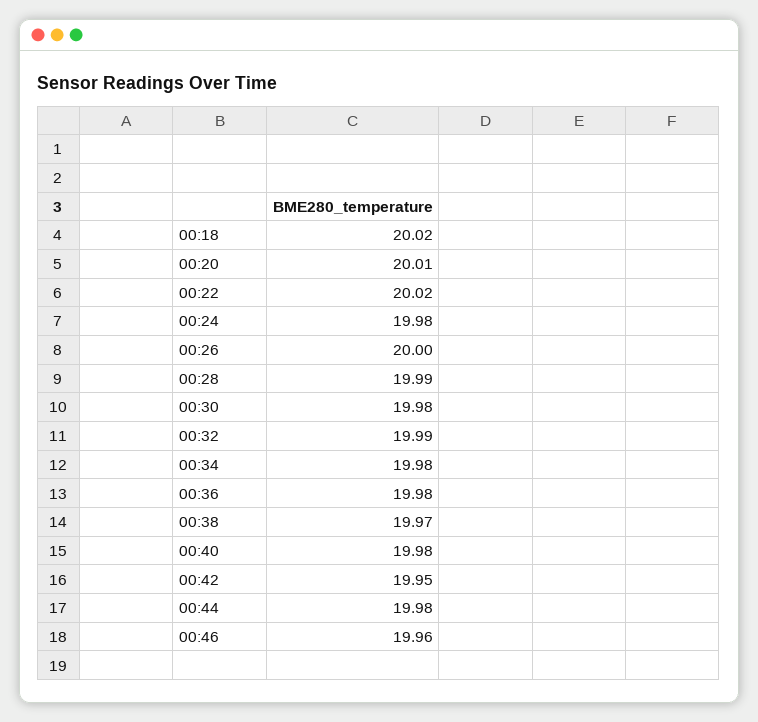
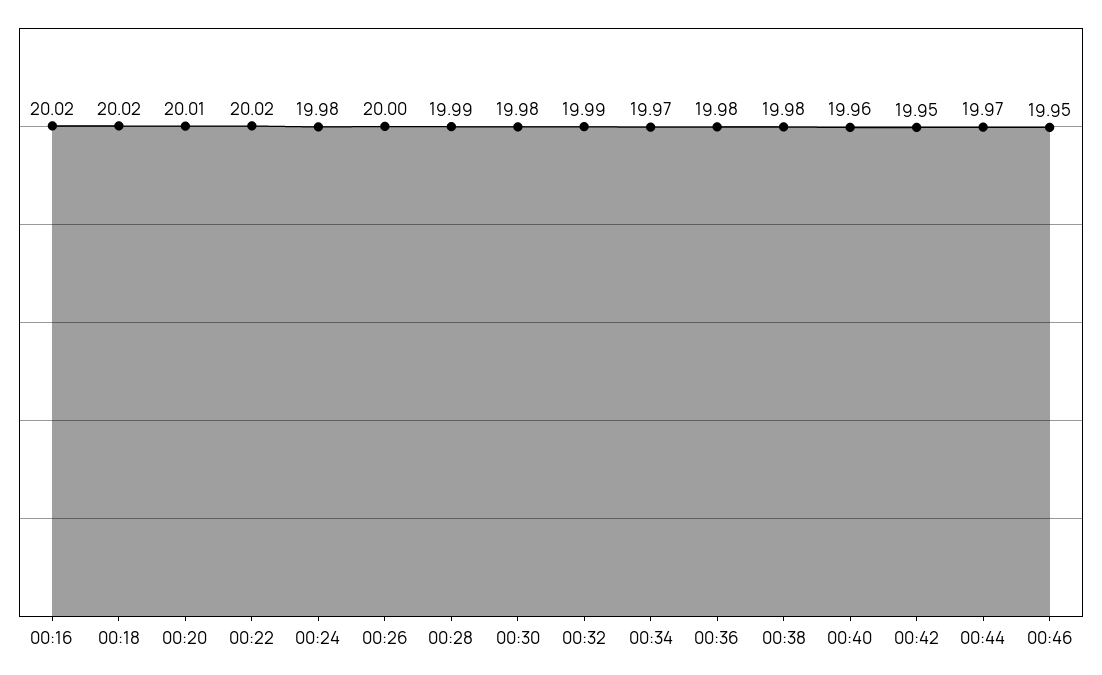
  {
    "00:18": 20.02,
    "00:20": 20.01,
    "00:22": 20.02,
    "00:24": 19.98,
    "00:26": 20,
    "00:28": 19.99,
    "00:30": 19.98,
    "00:32": 19.99,
-   "00:34": 19.98,
+   "00:34": 19.97,
    "00:36": 19.98,
-   "00:38": 19.97,
+   "00:38": 19.98,
-   "00:40": 19.98,
+   "00:40": 19.96,
    "00:42": 19.95,
-   "00:44": 19.98,
+   "00:44": 19.97,
-   "00:46": 19.96
+   "00:46": 19.95,
+   "00:16": 20.02
  }

